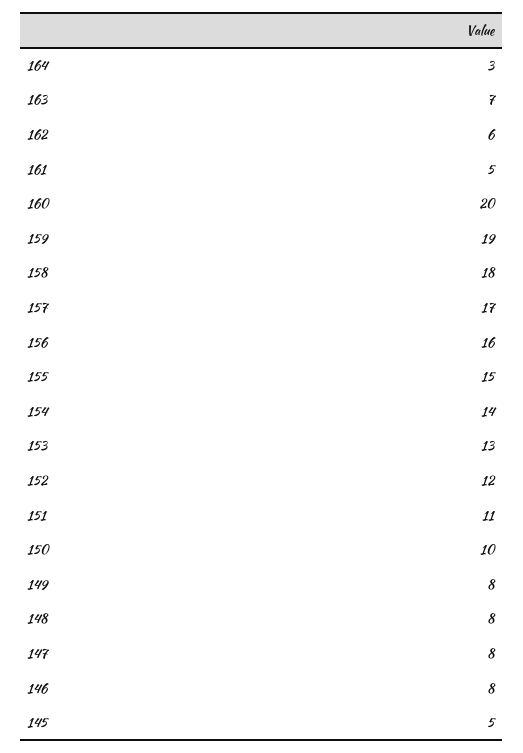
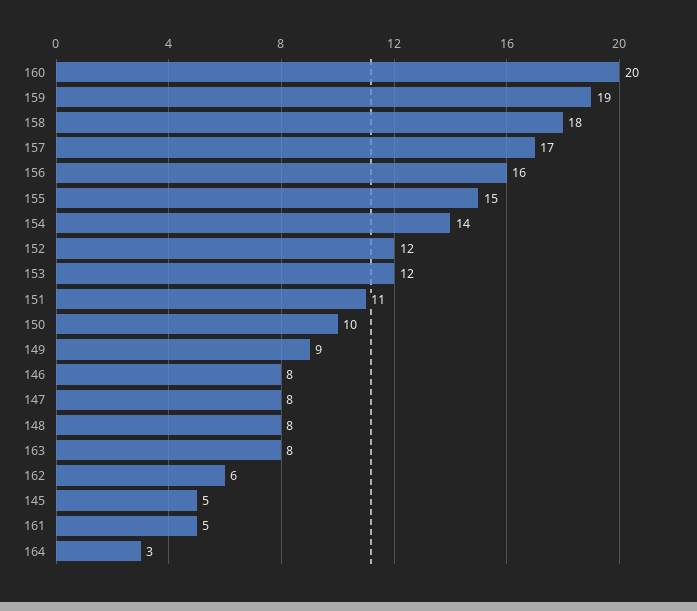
  {
    "164": 3,
-   "163": 7,
+   "163": 8,
    "162": 6,
    "161": 5,
    "160": 20,
    "159": 19,
    "158": 18,
    "157": 17,
    "156": 16,
    "155": 15,
    "154": 14,
-   "153": 13,
+   "153": 12,
    "152": 12,
    "151": 11,
    "150": 10,
-   "149": 8,
+   "149": 9,
    "148": 8,
    "147": 8,
    "146": 8,
    "145": 5
  }

